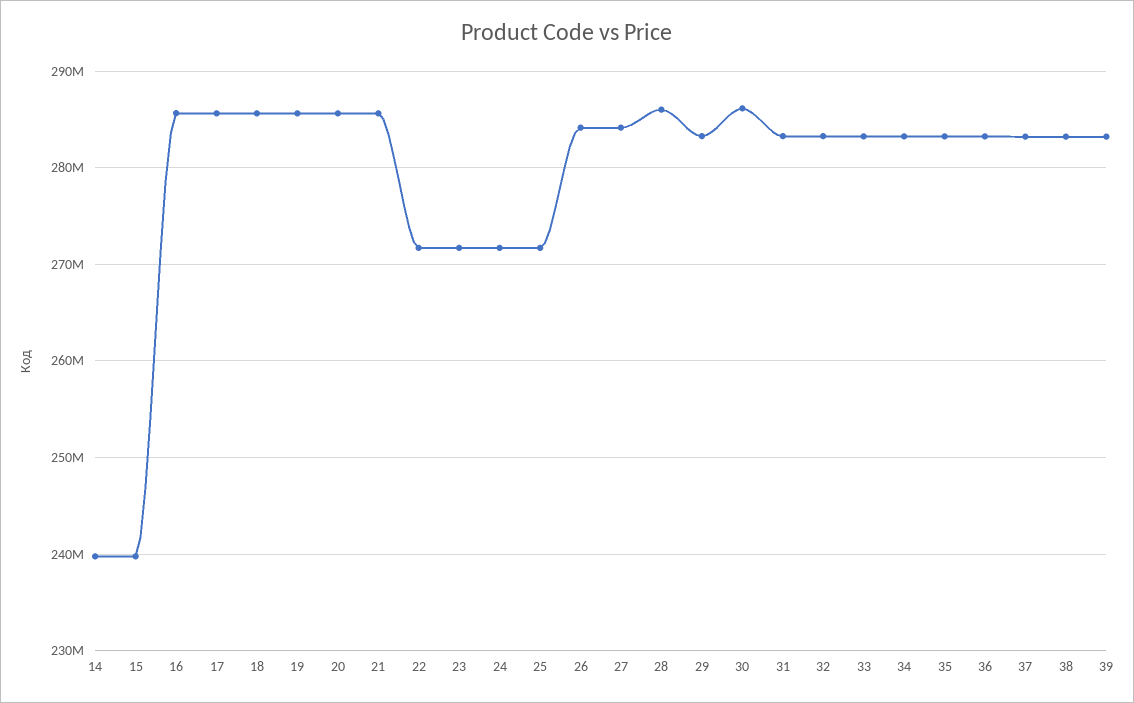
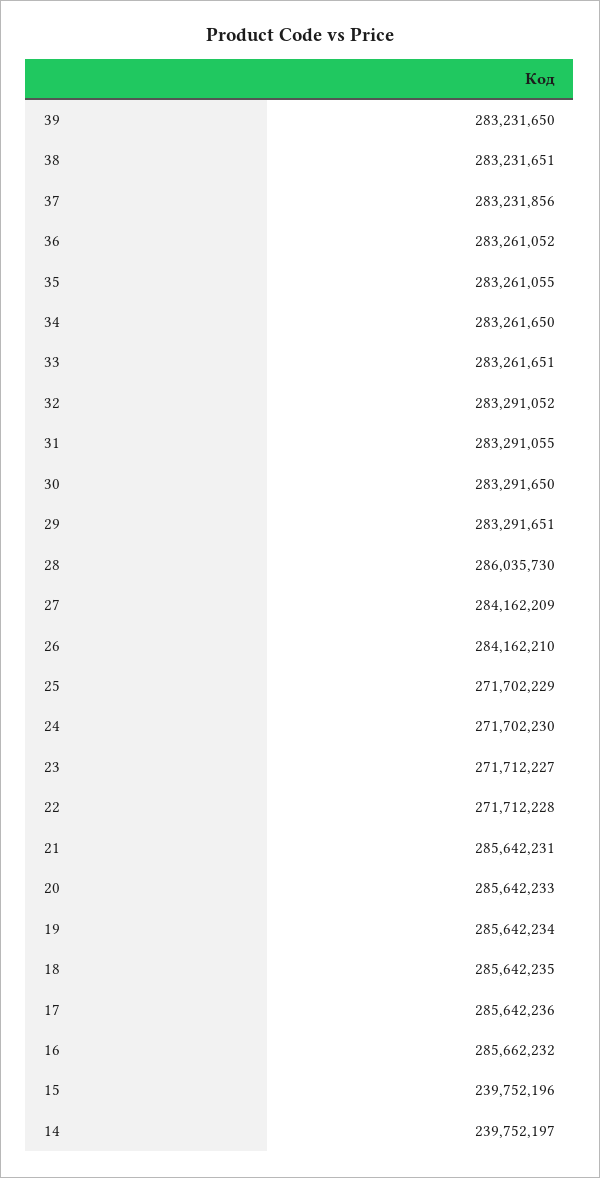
  {
    "14": 239752197,
    "15": 239752196,
    "16": 285662232,
    "17": 285642236,
    "18": 285642235,
    "19": 285642234,
    "20": 285642233,
    "21": 285642231,
    "22": 271712228,
    "23": 271712227,
    "24": 271702230,
    "25": 271702229,
    "26": 284162210,
    "27": 284162209,
    "28": 286035730,
    "29": 283291651,
-   "30": 286000000,
+   "30": 283291650,
    "31": 283291055,
    "32": 283291052,
    "33": 283261651,
    "34": 283261650,
    "35": 283261055,
    "36": 283261052,
    "37": 283231856,
    "38": 283231651,
    "39": 283231650
  }

